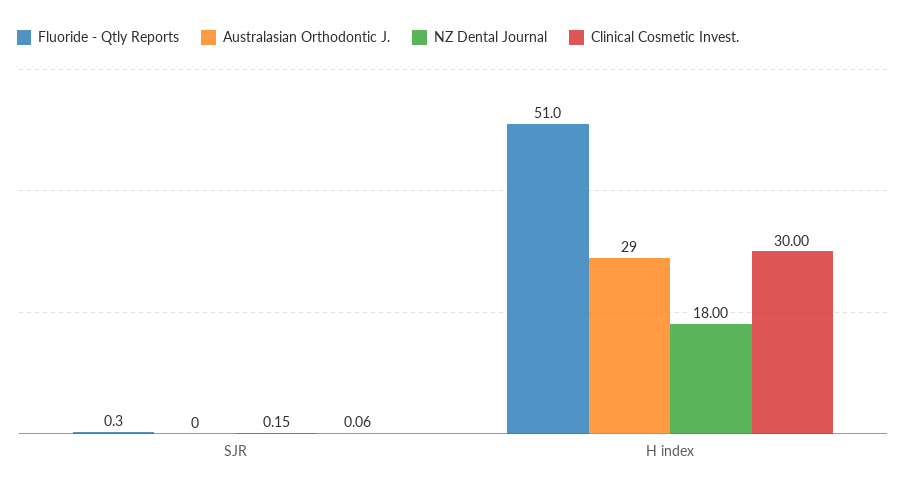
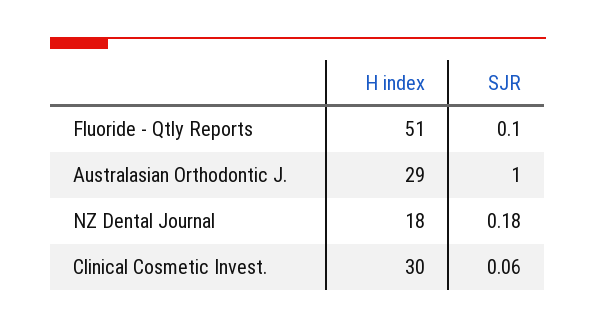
  {
    "Fluoride - Qtly Reports": {
-     "SJR": 0.3,
+     "SJR": 0.1,
      "H index": 51
    },
    "Australasian Orthodontic J.": {
-     "SJR": 0,
+     "SJR": 1,
      "H index": 29
    },
    "NZ Dental Journal": {
-     "SJR": 0.15,
+     "SJR": 0.18,
      "H index": 18
    },
    "Clinical Cosmetic Invest.": {
      "SJR": 0.06,
      "H index": 30
    }
  }

